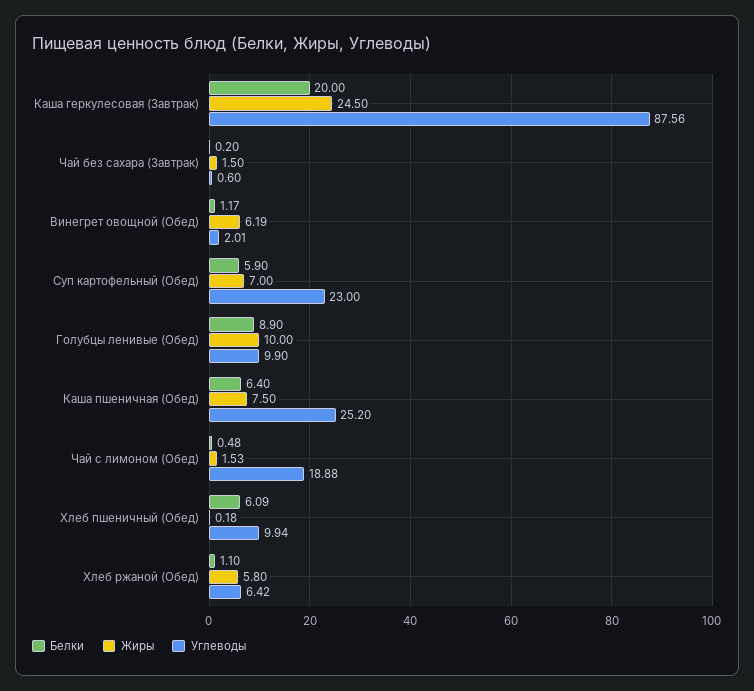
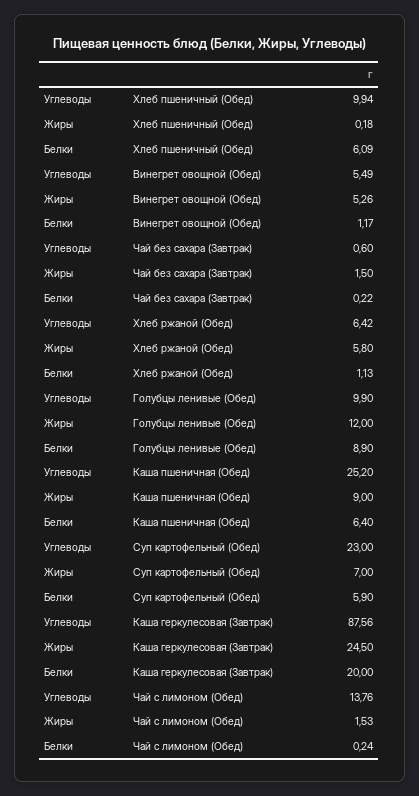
  {
    "Белки": {
      "Каша геркулесовая (Завтрак)": 20,
-     "Чай без сахара (Завтрак)": 0.2,
+     "Чай без сахара (Завтрак)": 0.22,
      "Винегрет овощной (Обед)": 1.17,
      "Суп картофельный (Обед)": 5.9,
      "Голубцы ленивые (Обед)": 8.9,
      "Каша пшеничная (Обед)": 6.4,
-     "Чай с лимоном (Обед)": 0.48,
+     "Чай с лимоном (Обед)": 0.24,
      "Хлеб пшеничный (Обед)": 6.09,
-     "Хлеб ржаной (Обед)": 1.1
+     "Хлеб ржаной (Обед)": 1.13
    },
    "Жиры": {
      "Каша геркулесовая (Завтрак)": 24.5,
      "Чай без сахара (Завтрак)": 1.5,
-     "Винегрет овощной (Обед)": 6.19,
+     "Винегрет овощной (Обед)": 5.26,
      "Суп картофельный (Обед)": 7,
-     "Голубцы ленивые (Обед)": 10,
+     "Голубцы ленивые (Обед)": 12,
-     "Каша пшеничная (Обед)": 7.5,
+     "Каша пшеничная (Обед)": 9,
      "Чай с лимоном (Обед)": 1.53,
      "Хлеб пшеничный (Обед)": 0.18,
      "Хлеб ржаной (Обед)": 5.8
    },
    "Углеводы": {
      "Каша геркулесовая (Завтрак)": 87.56,
      "Чай без сахара (Завтрак)": 0.6,
-     "Винегрет овощной (Обед)": 2.01,
+     "Винегрет овощной (Обед)": 5.49,
      "Суп картофельный (Обед)": 23,
      "Голубцы ленивые (Обед)": 9.9,
      "Каша пшеничная (Обед)": 25.2,
-     "Чай с лимоном (Обед)": 18.88,
+     "Чай с лимоном (Обед)": 13.76,
      "Хлеб пшеничный (Обед)": 9.94,
      "Хлеб ржаной (Обед)": 6.42
    }
  }

